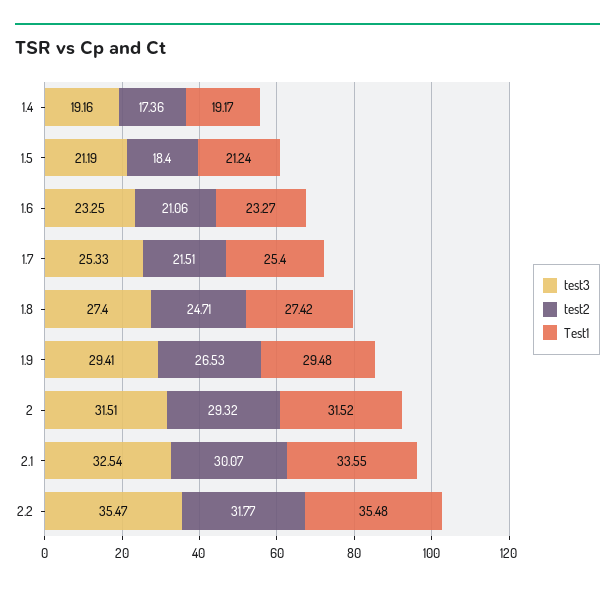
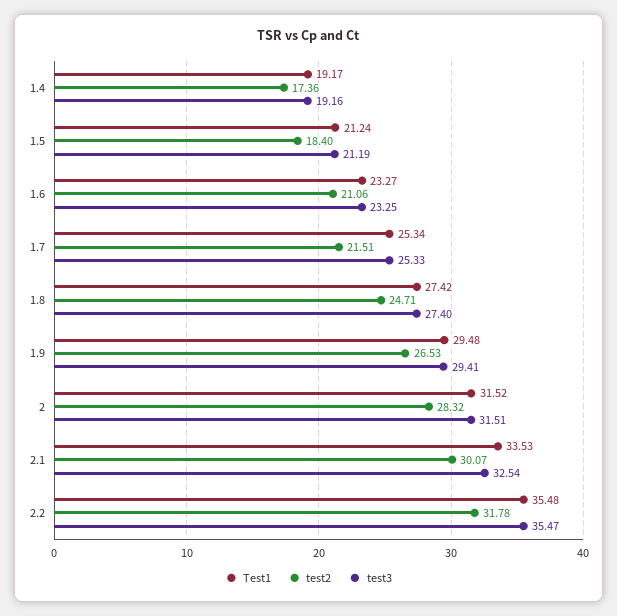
  {
    "test3": {
      "1.4": 19.16,
      "1.5": 21.19,
      "1.6": 23.25,
      "1.7": 25.33,
      "1.8": 27.4,
      "1.9": 29.41,
      "2": 31.51,
      "2.1": 32.54,
      "2.2": 35.47
    },
    "test2": {
      "1.4": 17.36,
      "1.5": 18.4,
      "1.6": 21.06,
      "1.7": 21.51,
      "1.8": 24.71,
      "1.9": 26.53,
-     "2": 29.32,
+     "2": 28.32,
      "2.1": 30.07,
-     "2.2": 31.77
+     "2.2": 31.78
    },
    "Test1": {
      "1.4": 19.17,
      "1.5": 21.24,
      "1.6": 23.27,
-     "1.7": 25.4,
+     "1.7": 25.34,
      "1.8": 27.42,
      "1.9": 29.48,
      "2": 31.52,
-     "2.1": 33.55,
+     "2.1": 33.53,
      "2.2": 35.48
    }
  }

